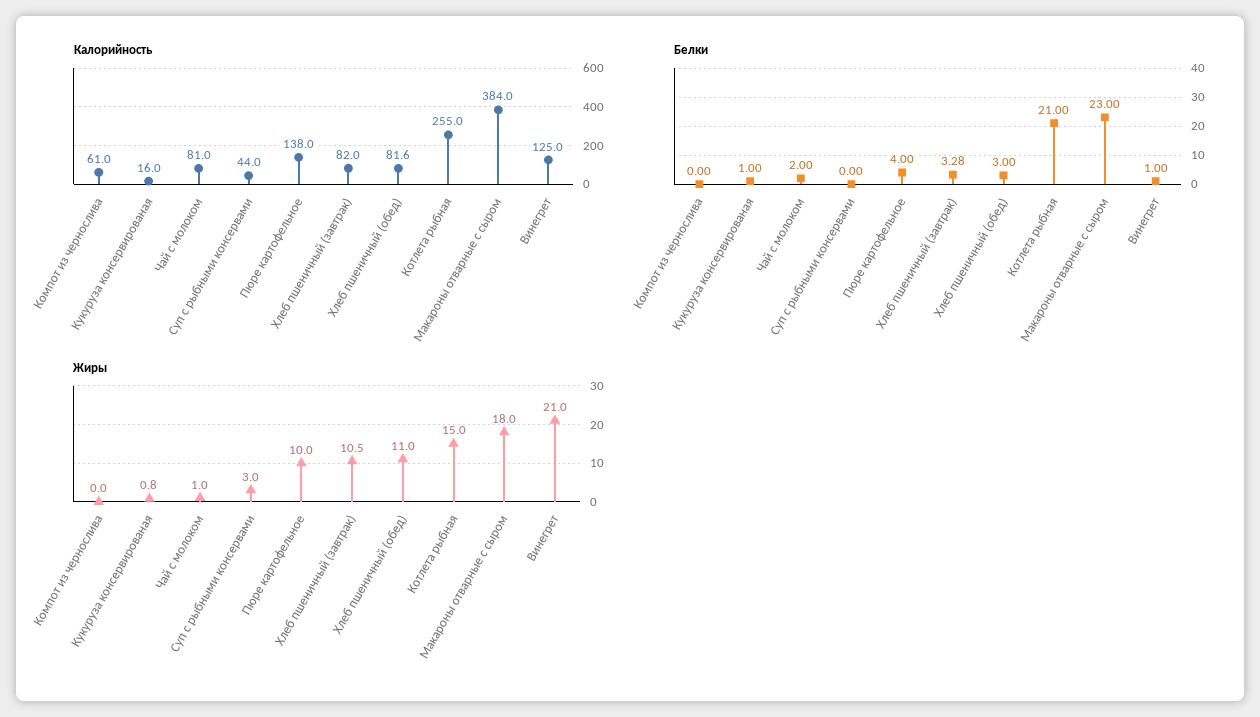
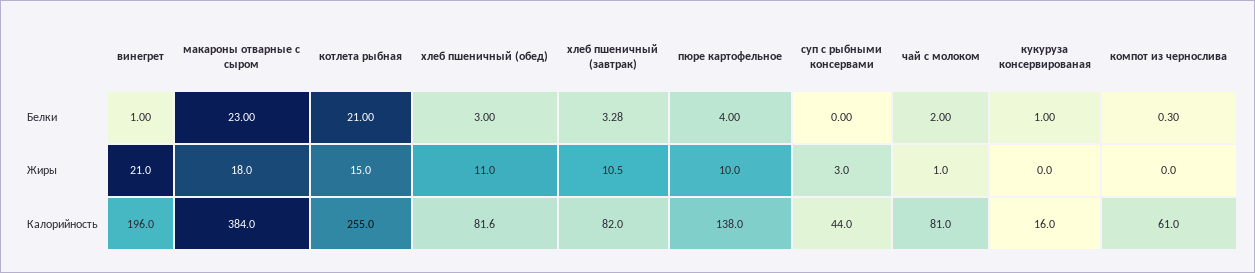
  {
    "Калорийность": {
      "Компот из чернослива": 61,
      "Кукуруза консервированая": 16,
      "Чай с молоком": 81,
      "Суп с рыбными консервами": 44,
      "Пюре картофельное": 138,
      "Хлеб пшеничный (завтрак)": 82,
      "Хлеб пшеничный (обед)": 81.6,
      "Котлета рыбная": 255,
      "Макароны отварные с сыром": 384,
-     "Винегрет": 125
+     "Винегрет": 196
    },
    "Белки": {
-     "Компот из чернослива": 0,
+     "Компот из чернослива": 0.3,
      "Кукуруза консервированая": 1,
      "Чай с молоком": 2,
      "Суп с рыбными консервами": 0,
      "Пюре картофельное": 4,
      "Хлеб пшеничный (завтрак)": 3.28,
      "Хлеб пшеничный (обед)": 3,
      "Котлета рыбная": 21,
      "Макароны отварные с сыром": 23,
      "Винегрет": 1
    },
    "Жиры": {
      "Компот из чернослива": 0,
-     "Кукуруза консервированая": 0.8,
+     "Кукуруза консервированая": 0,
      "Чай с молоком": 1,
      "Суп с рыбными консервами": 3,
      "Пюре картофельное": 10,
      "Хлеб пшеничный (завтрак)": 10.5,
      "Хлеб пшеничный (обед)": 11,
      "Котлета рыбная": 15,
      "Макароны отварные с сыром": 18,
      "Винегрет": 21
    }
  }

